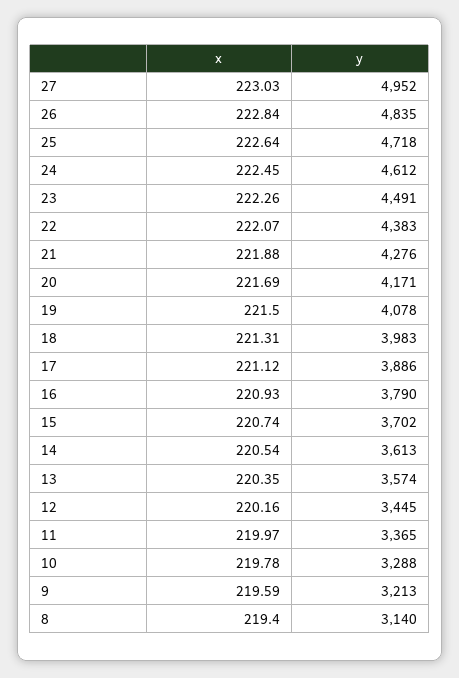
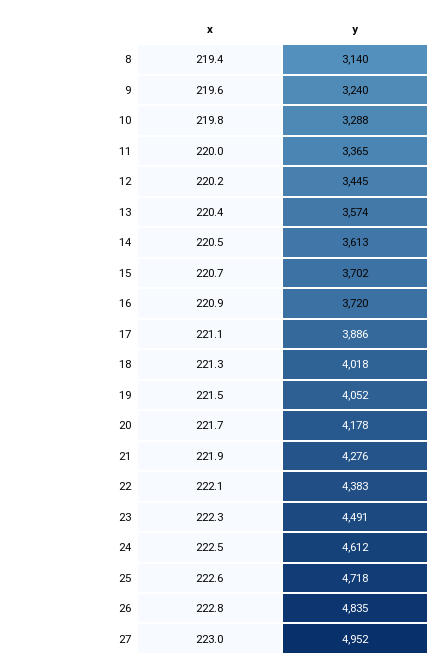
  {
    "x": {
      "27": 223.03,
      "26": 222.84,
      "25": 222.64,
      "24": 222.45,
      "23": 222.26,
      "22": 222.07,
      "21": 221.88,
      "20": 221.69,
      "19": 221.5,
      "18": 221.31,
      "17": 221.12,
      "16": 220.93,
      "15": 220.74,
      "14": 220.54,
      "13": 220.35,
      "12": 220.16,
      "11": 219.97,
      "10": 219.78,
      "9": 219.59,
      "8": 219.4
    },
    "y": {
      "27": 4952,
      "26": 4835,
      "25": 4718,
      "24": 4612,
      "23": 4491,
      "22": 4383,
      "21": 4276,
-     "20": 4171,
+     "20": 4178,
-     "19": 4078,
+     "19": 4052,
-     "18": 3983,
+     "18": 4018,
      "17": 3886,
-     "16": 3790,
+     "16": 3720,
      "15": 3702,
      "14": 3613,
      "13": 3574,
      "12": 3445,
      "11": 3365,
      "10": 3288,
-     "9": 3213,
+     "9": 3240,
      "8": 3140
    }
  }

